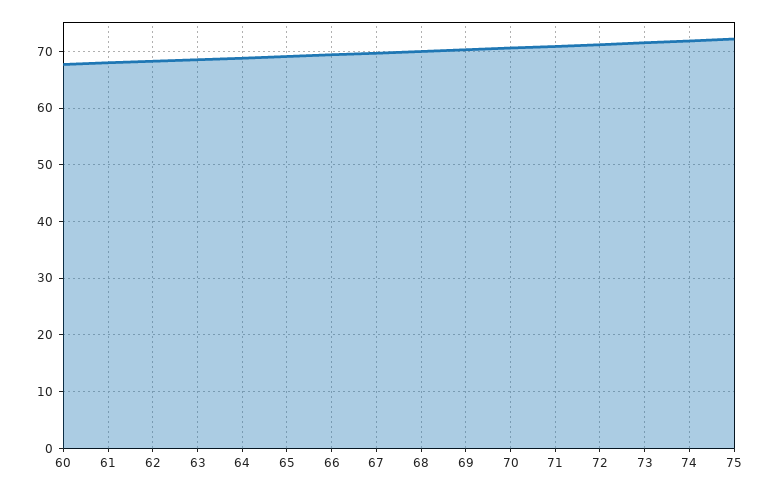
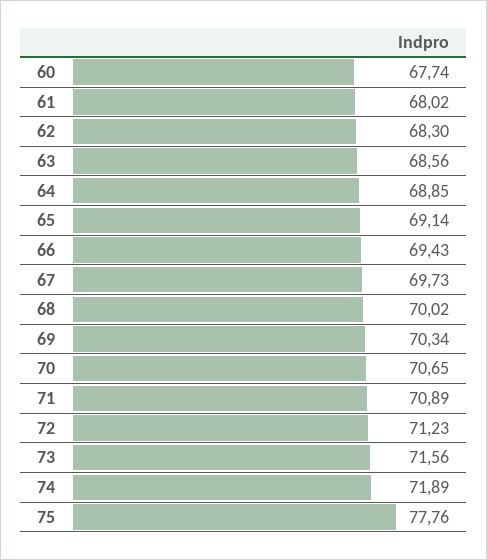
  {
    "60": 67.74,
    "61": 68.02,
    "62": 68.3,
    "63": 68.56,
    "64": 68.85,
    "65": 69.14,
    "66": 69.43,
    "67": 69.73,
    "68": 70.02,
    "69": 70.34,
    "70": 70.65,
    "71": 70.89,
    "72": 71.23,
    "73": 71.56,
    "74": 71.89,
-   "75": 72
+   "75": 77.76
  }

